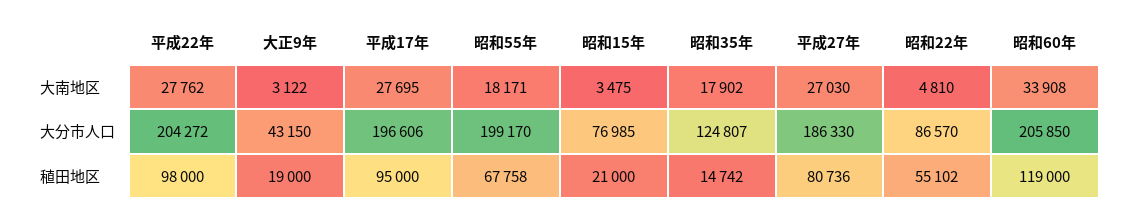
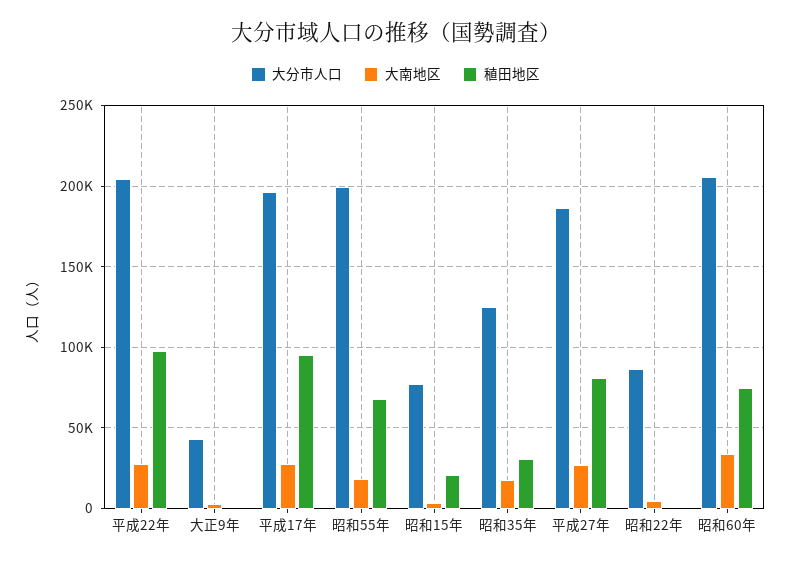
  {
    "大南地区": {
      "平成22年": 27762,
      "大正9年": 3122,
      "平成17年": 27695,
      "昭和55年": 18171,
      "昭和15年": 3475,
      "昭和35年": 17902,
      "平成27年": 27030,
      "昭和22年": 4810,
      "昭和60年": 33908
    },
    "大分市人口": {
      "平成22年": 204272,
      "大正9年": 43150,
      "平成17年": 196606,
      "昭和55年": 199170,
      "昭和15年": 76985,
      "昭和35年": 124807,
      "平成27年": 186330,
      "昭和22年": 86570,
      "昭和60年": 205850
    },
    "稙田地区": {
      "平成22年": 98000,
-     "大正9年": 19000,
+     "大正9年": 0,
      "平成17年": 95000,
      "昭和55年": 67758,
      "昭和15年": 21000,
-     "昭和35年": 14742,
+     "昭和35年": 30000,
      "平成27年": 80736,
-     "昭和22年": 55102,
+     "昭和22年": 0,
-     "昭和60年": 119000
+     "昭和60年": 75000
    }
  }

